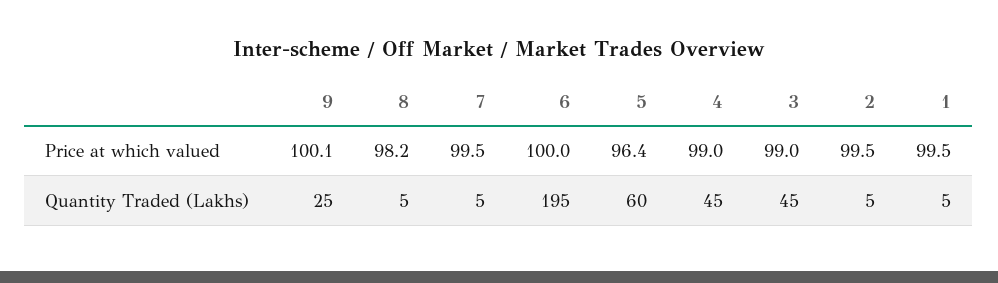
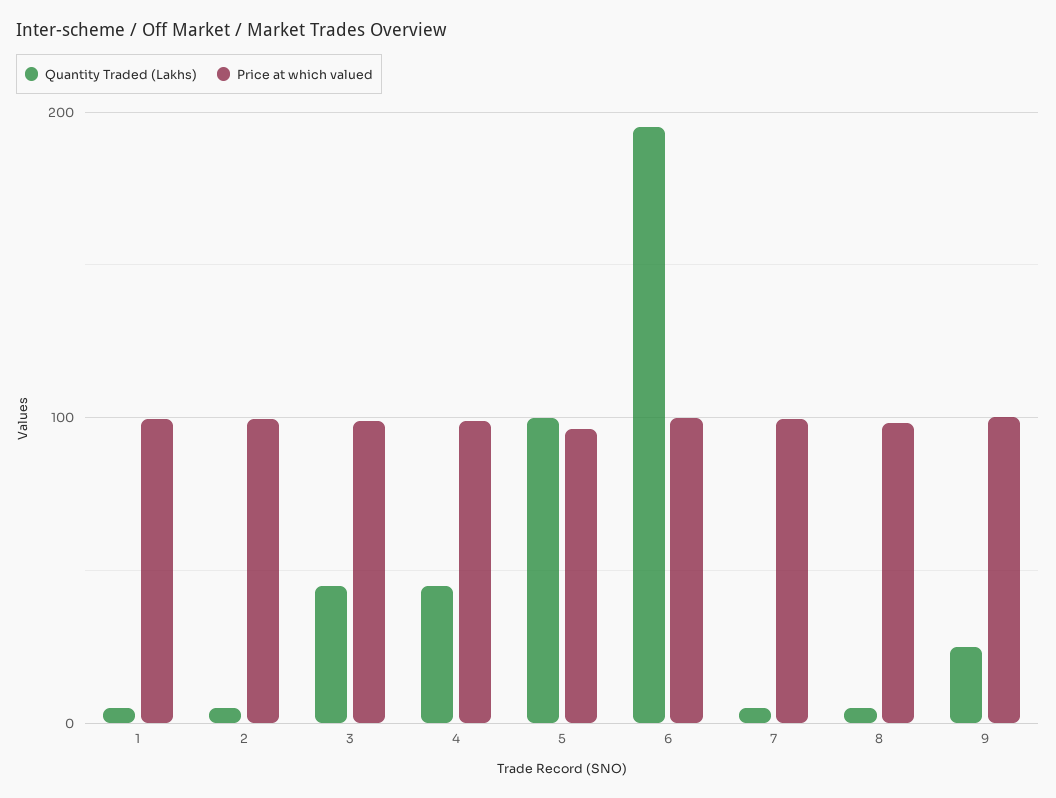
  {
    "Price at which valued": {
      "9": 100.1,
      "8": 98.2,
      "7": 99.5,
      "6": 100,
      "5": 96.4,
      "4": 99,
      "3": 99,
      "2": 99.5,
      "1": 99.5
    },
    "Quantity Traded (Lakhs)": {
      "9": 25,
      "8": 5,
      "7": 5,
      "6": 195,
-     "5": 60,
+     "5": 100,
      "4": 45,
      "3": 45,
      "2": 5,
      "1": 5
    }
  }

